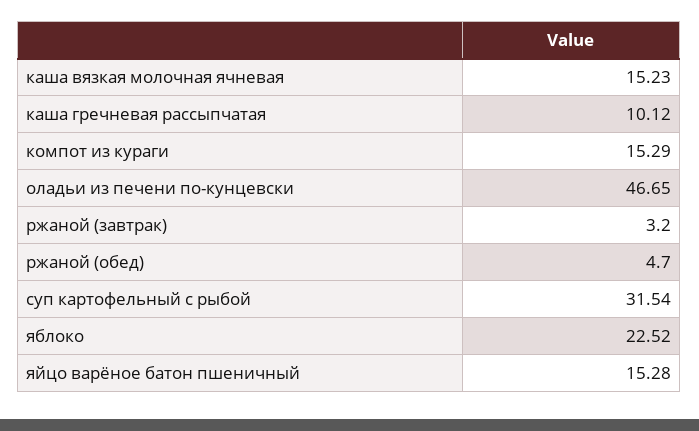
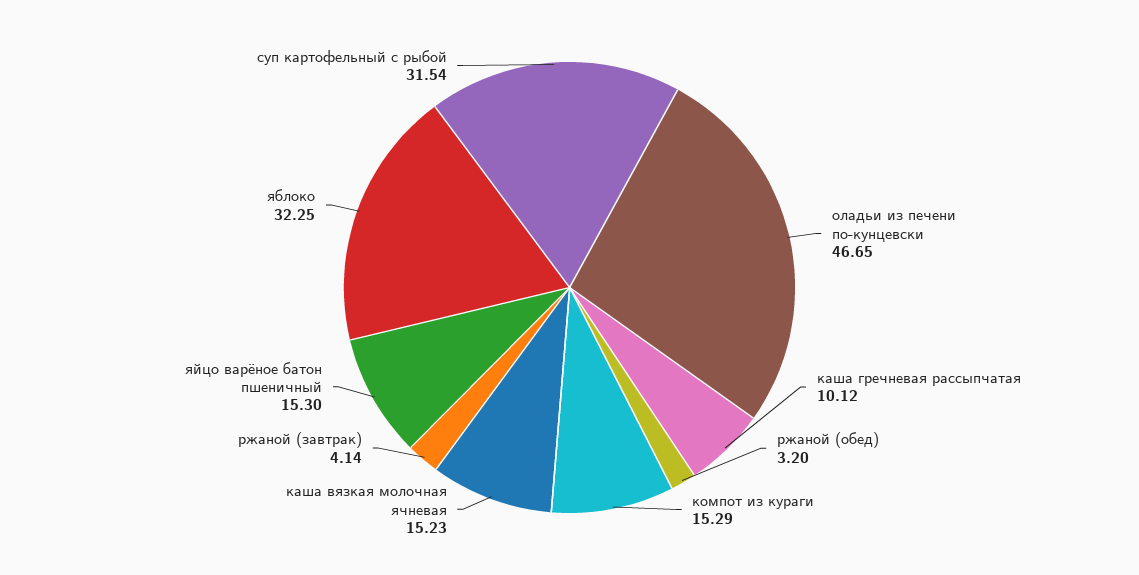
  {
    "каша вязкая молочная ячневая": 15.23,
    "каша гречневая рассыпчатая": 10.12,
    "компот из кураги": 15.29,
    "оладьи из печени по-кунцевски": 46.65,
-   "ржаной (завтрак)": 3.2,
+   "ржаной (завтрак)": 4.14,
-   "ржаной (обед)": 4.7,
+   "ржаной (обед)": 3.2,
    "суп картофельный с рыбой": 31.54,
-   "яблоко": 22.52,
+   "яблоко": 32.25,
-   "яйцо варёное батон пшеничный": 15.28
+   "яйцо варёное батон пшеничный": 15.3
  }

